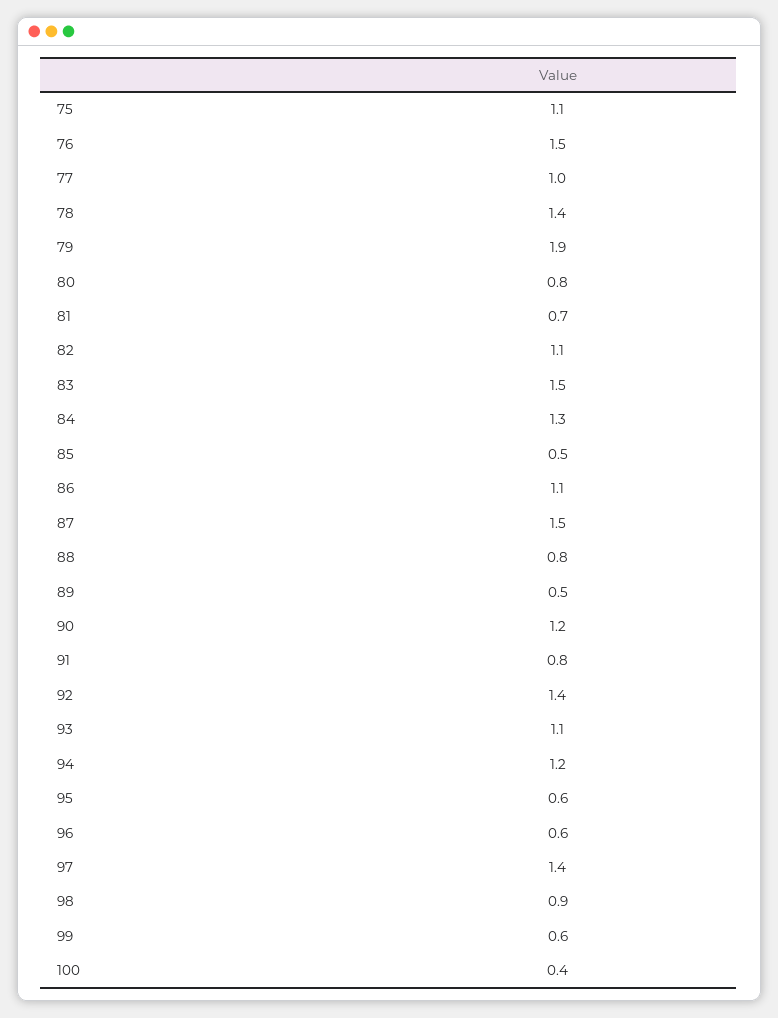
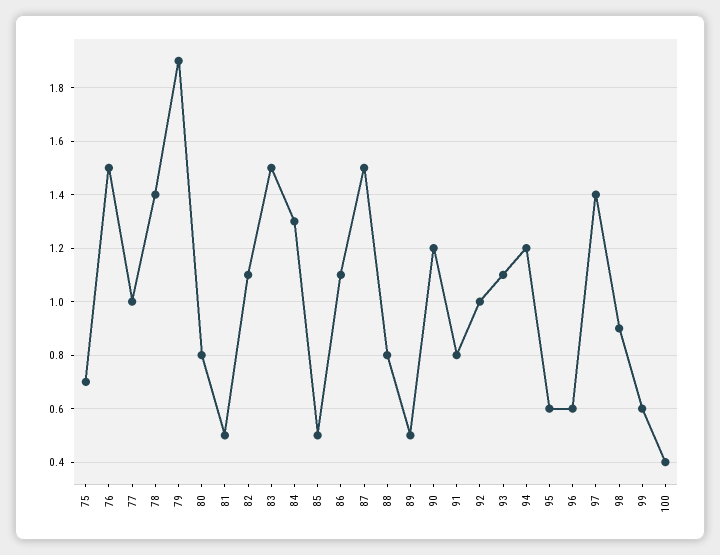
  {
-   "75": 1.1,
+   "75": 0.7,
    "76": 1.5,
    "77": 1,
    "78": 1.4,
    "79": 1.9,
    "80": 0.8,
-   "81": 0.7,
+   "81": 0.5,
    "82": 1.1,
    "83": 1.5,
    "84": 1.3,
    "85": 0.5,
    "86": 1.1,
    "87": 1.5,
    "88": 0.8,
    "89": 0.5,
    "90": 1.2,
    "91": 0.8,
-   "92": 1.4,
+   "92": 1,
    "93": 1.1,
    "94": 1.2,
    "95": 0.6,
    "96": 0.6,
    "97": 1.4,
    "98": 0.9,
    "99": 0.6,
    "100": 0.4
  }

